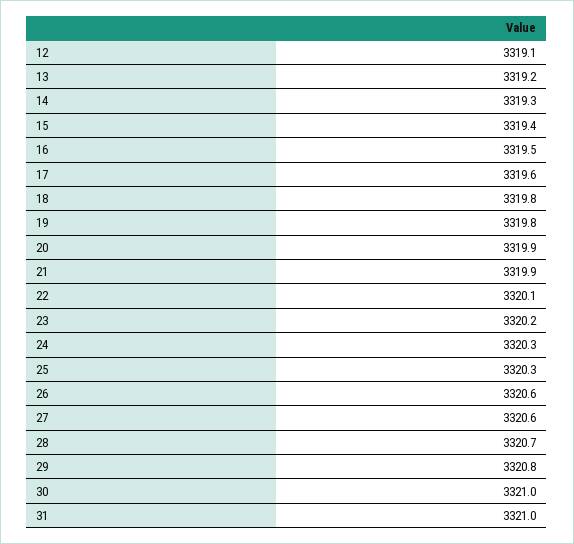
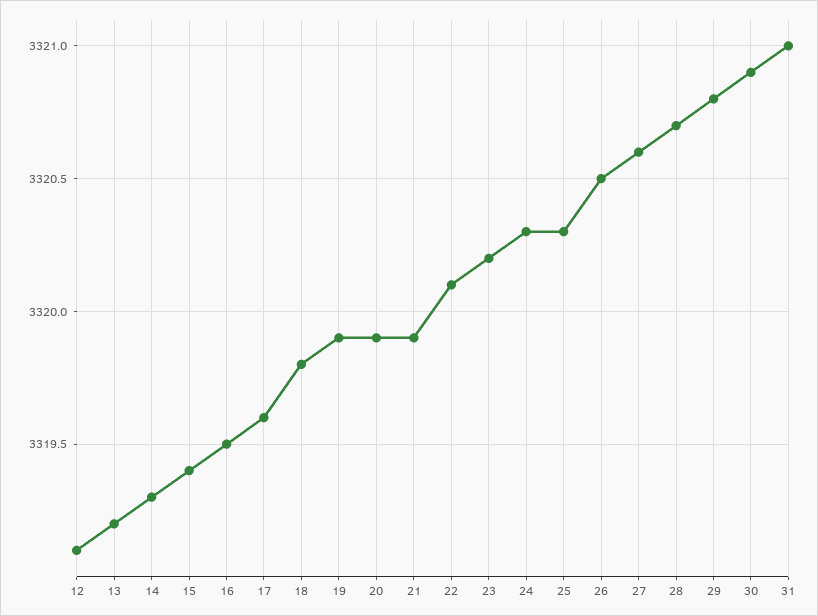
  {
    "12": 3319.1,
    "13": 3319.2,
    "14": 3319.3,
    "15": 3319.4,
    "16": 3319.5,
    "17": 3319.6,
    "18": 3319.8,
-   "19": 3319.8,
+   "19": 3319.9,
    "20": 3319.9,
    "21": 3319.9,
    "22": 3320.1,
    "23": 3320.2,
    "24": 3320.3,
    "25": 3320.3,
-   "26": 3320.6,
+   "26": 3320.5,
    "27": 3320.6,
    "28": 3320.7,
    "29": 3320.8,
-   "30": 3321,
+   "30": 3320.9,
    "31": 3321
  }

